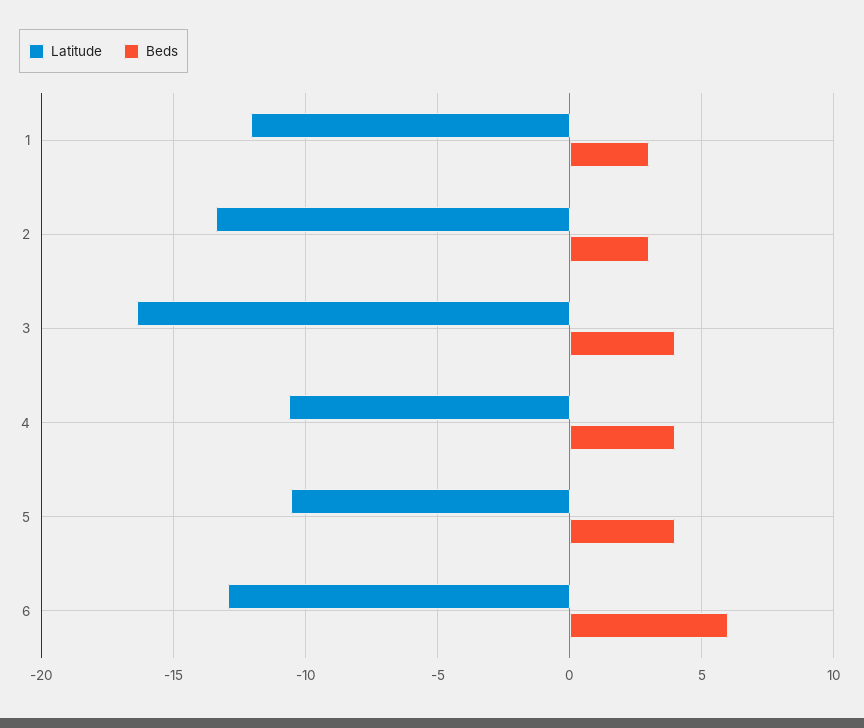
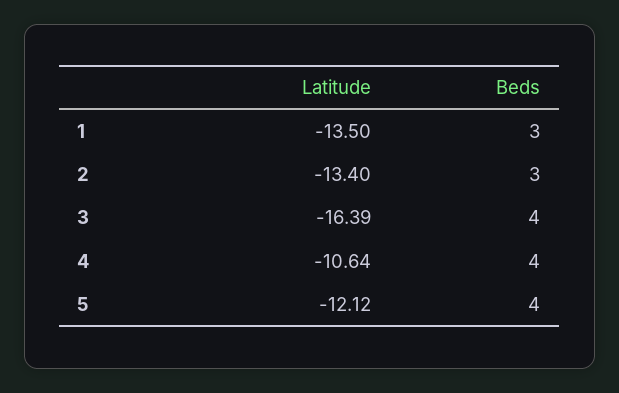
  {
    "Latitude": {
-     "1": -12,
+     "1": -13.5,
      "2": -13.4,
      "3": -16.39,
      "4": -10.64,
-     "5": -10.5,
+     "5": -12.12
-     "6": -13
    },
    "Beds": {
      "1": 3,
      "2": 3,
      "3": 4,
      "4": 4,
-     "5": 4,
+     "5": 4
-     "6": 6
    }
  }

